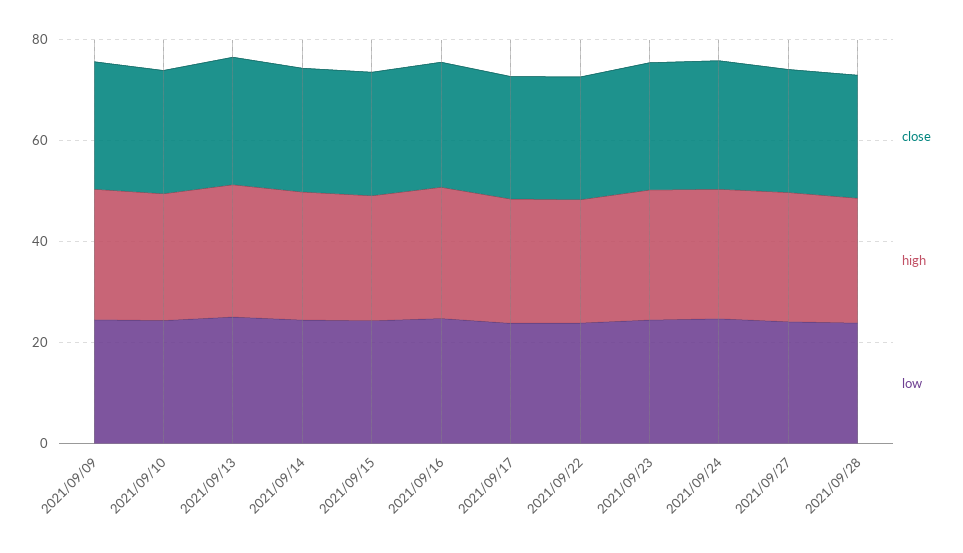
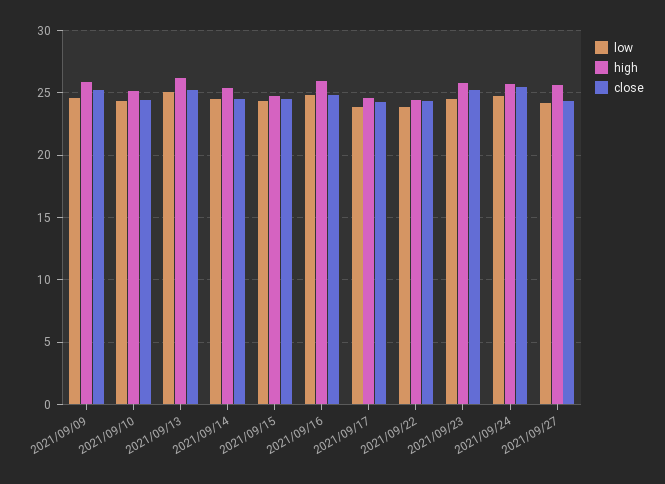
  {
    "close": {
      "2021/09/09": 25,
      "2021/09/10": 24.5,
      "2021/09/13": 25.5,
      "2021/09/14": 24.5,
      "2021/09/15": 24.5,
      "2021/09/16": 25,
      "2021/09/17": 24.5,
      "2021/09/22": 24.5,
      "2021/09/23": 25,
      "2021/09/24": 25.5,
-     "2021/09/27": 24.5,
+     "2021/09/27": 24.5
-     "2021/09/28": 25
    },
    "high": {
      "2021/09/09": 26,
      "2021/09/10": 25,
      "2021/09/13": 26,
      "2021/09/14": 25.5,
      "2021/09/15": 24.5,
      "2021/09/16": 26,
      "2021/09/17": 24.5,
      "2021/09/22": 24.5,
      "2021/09/23": 26,
      "2021/09/24": 25.5,
-     "2021/09/27": 25.5,
+     "2021/09/27": 25.5
-     "2021/09/28": 25
    },
    "low": {
      "2021/09/09": 24.5,
      "2021/09/10": 24.5,
      "2021/09/13": 25,
      "2021/09/14": 24.5,
      "2021/09/15": 24.5,
      "2021/09/16": 25,
      "2021/09/17": 24,
      "2021/09/22": 24,
      "2021/09/23": 24.5,
      "2021/09/24": 24.5,
-     "2021/09/27": 24,
+     "2021/09/27": 24
-     "2021/09/28": 25
    }
  }

